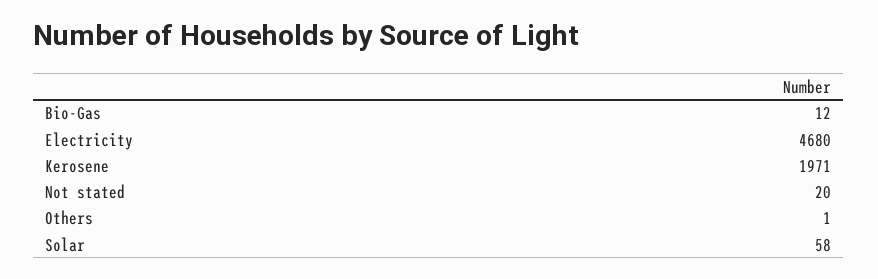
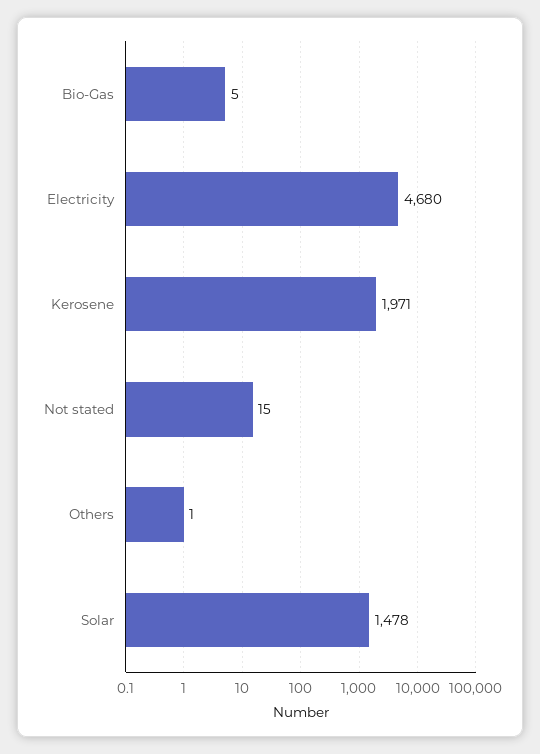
  {
-   "Bio-Gas": 12,
+   "Bio-Gas": 5,
    "Electricity": 4680,
    "Kerosene": 1971,
-   "Not stated": 20,
+   "Not stated": 15,
    "Others": 1,
-   "Solar": 58
+   "Solar": 1478
  }

